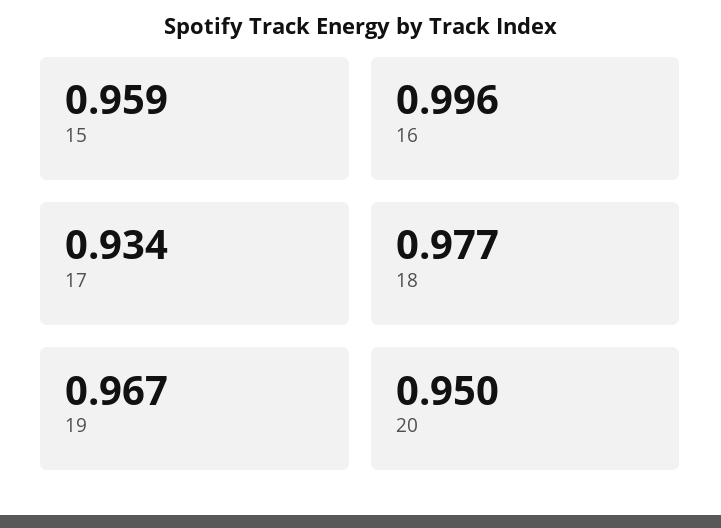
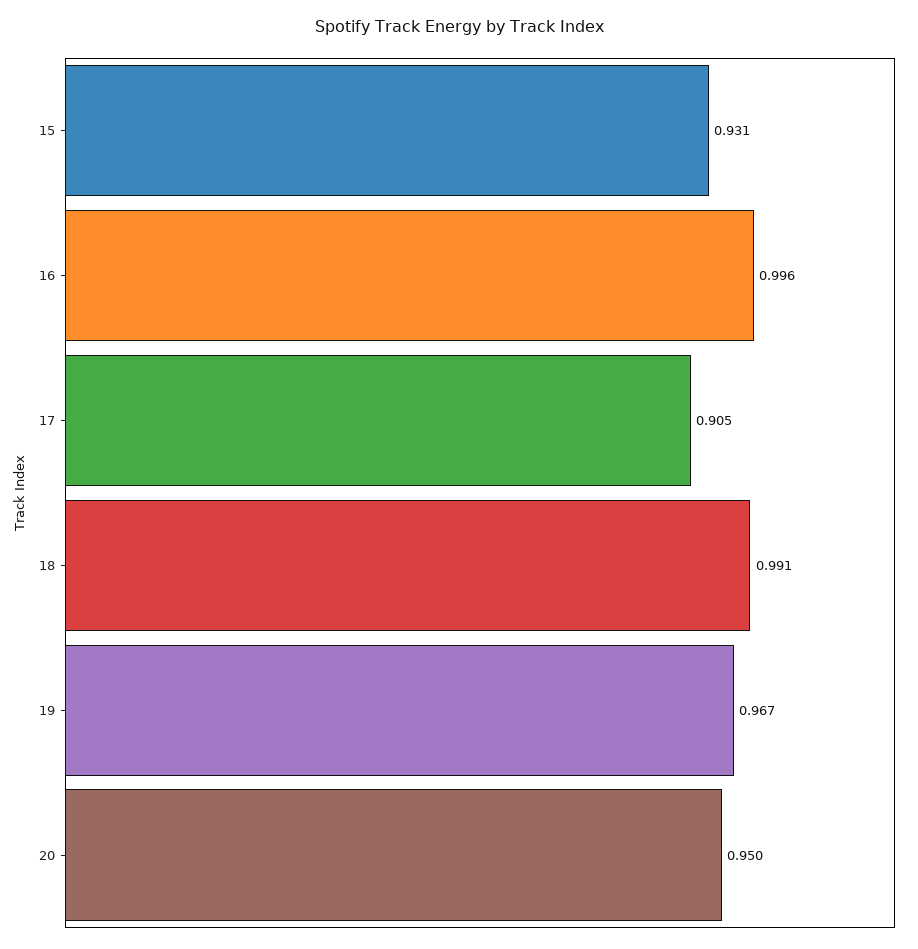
  {
-   "15": 0.959,
+   "15": 0.931,
    "16": 0.996,
-   "17": 0.934,
+   "17": 0.905,
-   "18": 0.977,
+   "18": 0.991,
    "19": 0.967,
    "20": 0.95
  }

